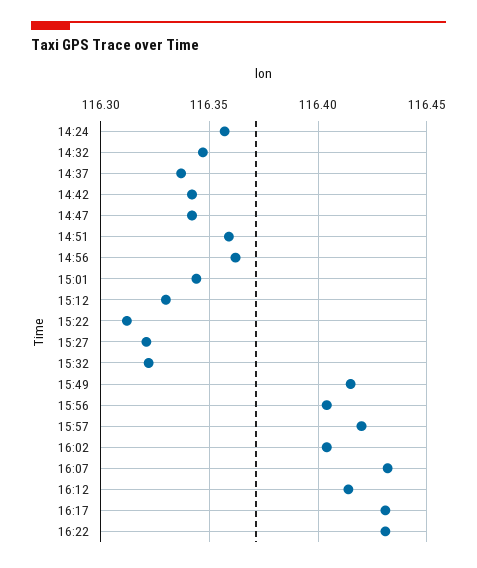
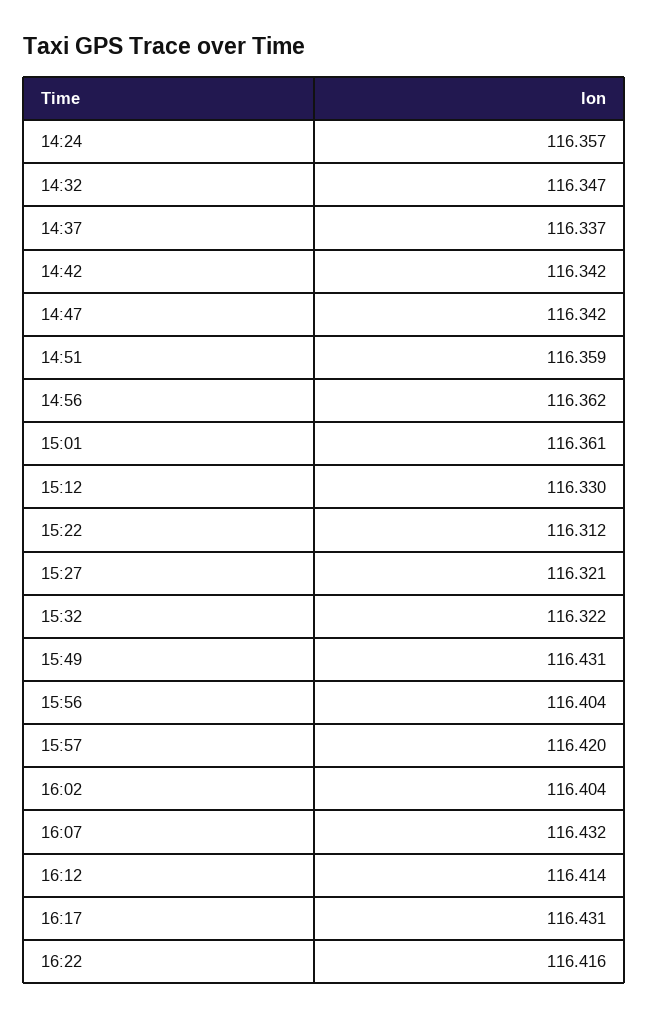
  {
    "14:24": 116.357,
    "14:32": 116.347,
    "14:37": 116.337,
    "14:42": 116.342,
    "14:47": 116.342,
    "14:51": 116.359,
    "14:56": 116.362,
-   "15:01": 116.345,
+   "15:01": 116.361,
    "15:12": 116.33,
    "15:22": 116.312,
    "15:27": 116.321,
    "15:32": 116.322,
-   "15:49": 116.415,
+   "15:49": 116.431,
    "15:56": 116.404,
    "15:57": 116.42,
    "16:02": 116.404,
    "16:07": 116.432,
    "16:12": 116.414,
    "16:17": 116.431,
-   "16:22": 116.43
+   "16:22": 116.416
  }

